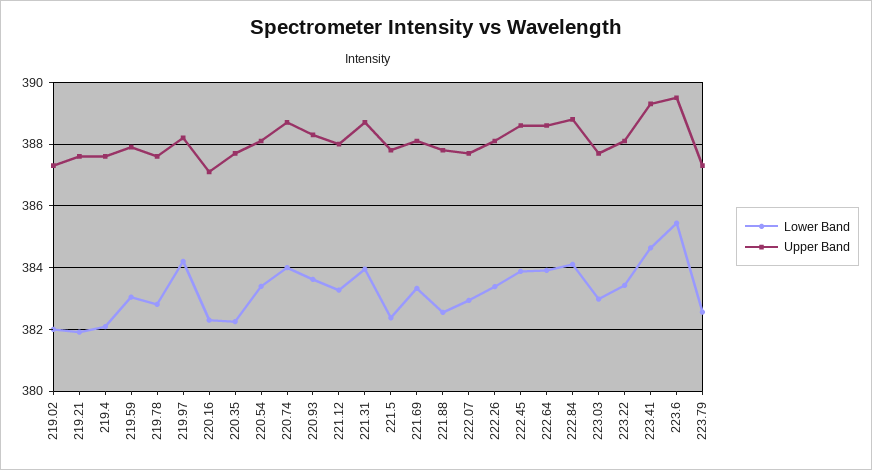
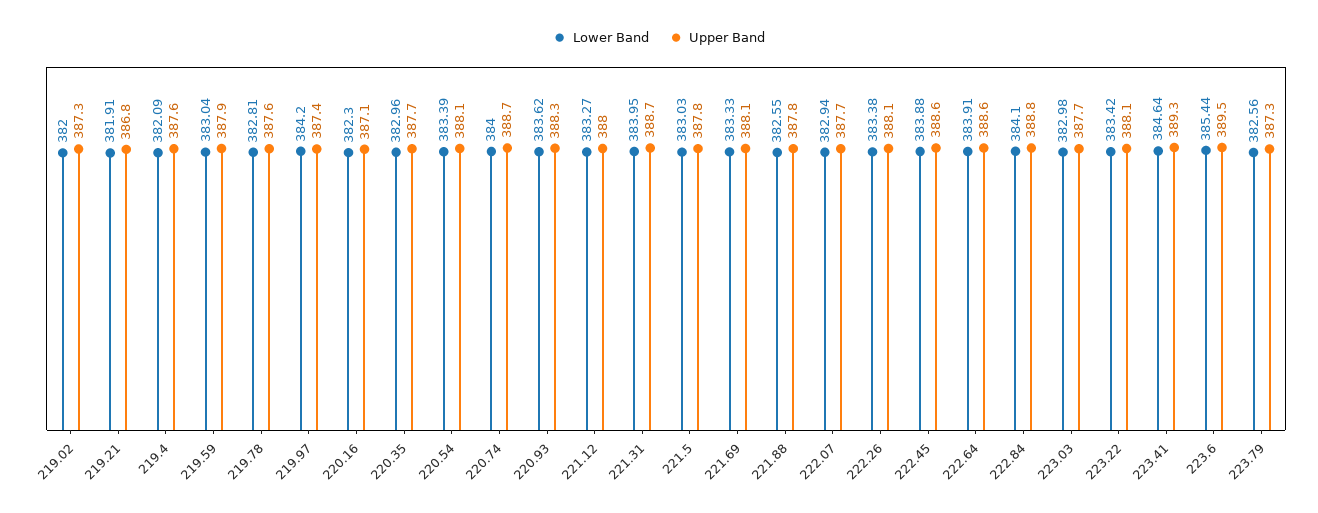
  {
    "Lower Band": {
      "219.02": 382,
      "219.21": 381.91,
      "219.4": 382.09,
      "219.59": 383.04,
      "219.78": 382.81,
      "219.97": 384.2,
      "220.16": 382.3,
-     "220.35": 382.2,
+     "220.35": 382.96,
      "220.54": 383.39,
      "220.74": 384,
      "220.93": 383.62,
      "221.12": 383.27,
      "221.31": 383.95,
-     "221.5": 382.4,
+     "221.5": 383.03,
      "221.69": 383.33,
      "221.88": 382.55,
      "222.07": 382.94,
      "222.26": 383.38,
      "222.45": 383.88,
      "222.64": 383.91,
      "222.84": 384.1,
      "223.03": 382.98,
      "223.22": 383.42,
      "223.41": 384.64,
      "223.6": 385.44,
      "223.79": 382.56
    },
    "Upper Band": {
      "219.02": 387.3,
-     "219.21": 387.6,
+     "219.21": 386.8,
      "219.4": 387.6,
      "219.59": 387.9,
      "219.78": 387.6,
-     "219.97": 388.2,
+     "219.97": 387.4,
      "220.16": 387.1,
      "220.35": 387.7,
      "220.54": 388.1,
      "220.74": 388.7,
      "220.93": 388.3,
      "221.12": 388,
      "221.31": 388.7,
      "221.5": 387.8,
      "221.69": 388.1,
      "221.88": 387.8,
      "222.07": 387.7,
      "222.26": 388.1,
      "222.45": 388.6,
      "222.64": 388.6,
      "222.84": 388.8,
      "223.03": 387.7,
      "223.22": 388.1,
      "223.41": 389.3,
      "223.6": 389.5,
      "223.79": 387.3
    }
  }

